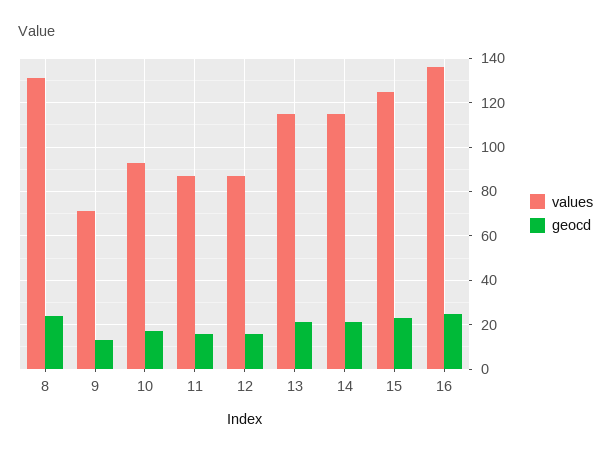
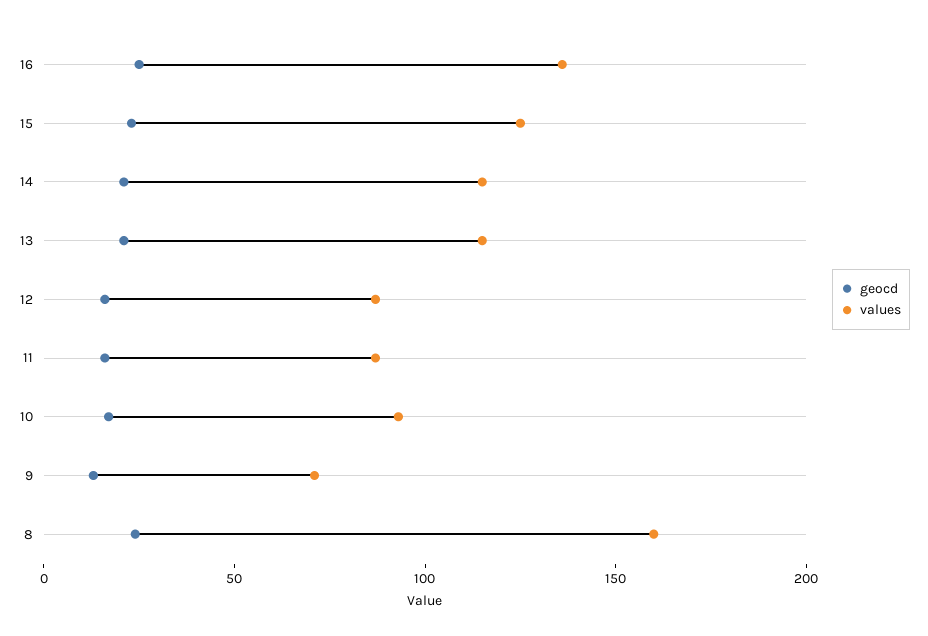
  {
    "values": {
-     "8": 130,
+     "8": 160,
      "9": 70,
      "10": 95,
      "11": 85,
      "12": 85,
      "13": 115,
      "14": 115,
      "15": 125,
      "16": 135
    },
    "geocd": {
      "8": 25,
      "9": 15,
      "10": 15,
      "11": 15,
      "12": 15,
      "13": 20,
      "14": 20,
      "15": 25,
      "16": 25
    }
  }

